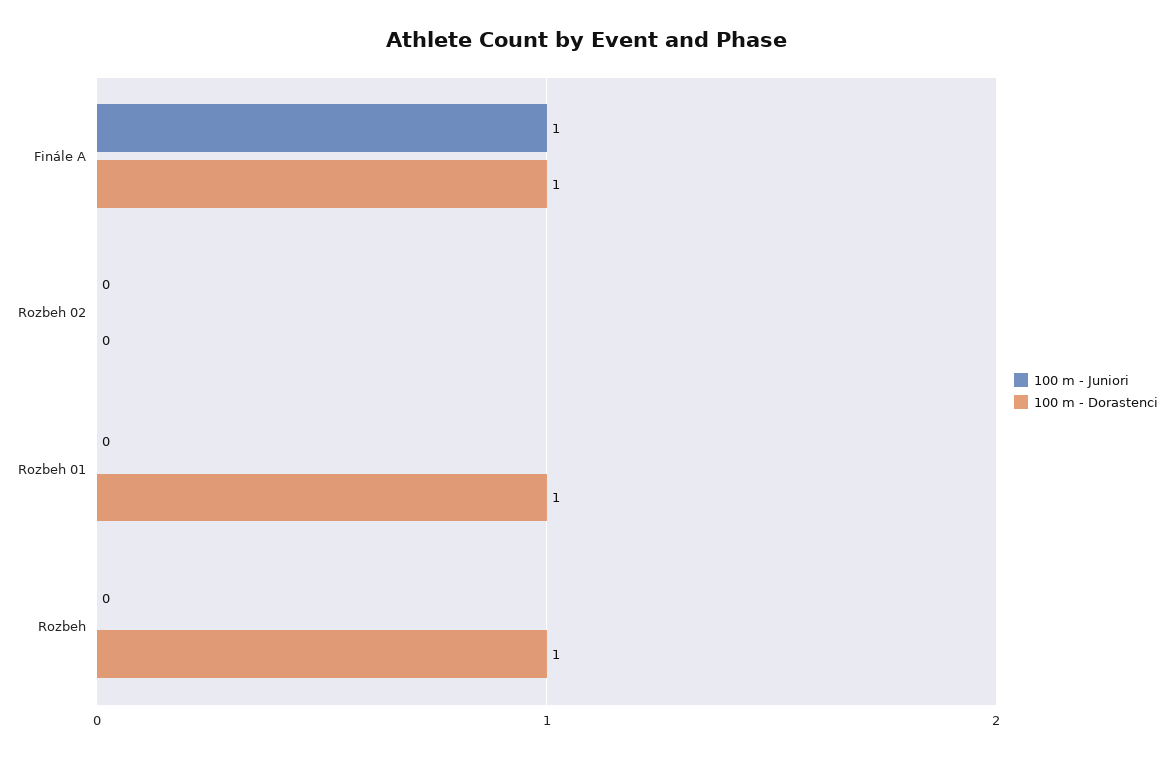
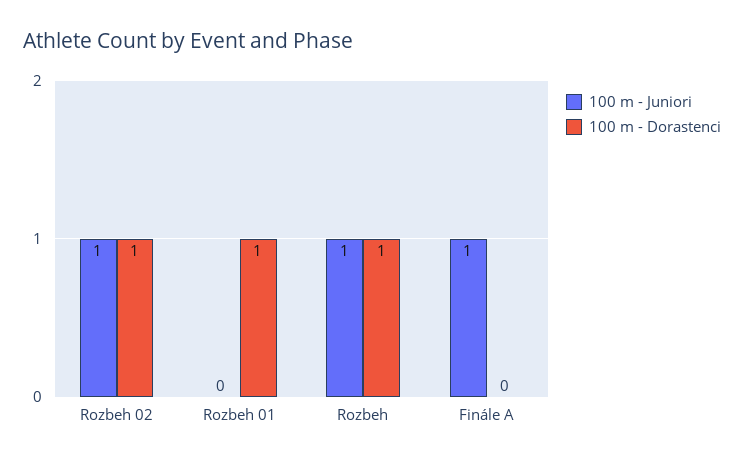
  {
    "100 m - Juniori": {
      "Finále A": 1,
-     "Rozbeh 02": 0,
+     "Rozbeh 02": 1,
      "Rozbeh 01": 0,
-     "Rozbeh": 0
+     "Rozbeh": 1
    },
    "100 m - Dorastenci": {
-     "Finále A": 1,
+     "Finále A": 0,
-     "Rozbeh 02": 0,
+     "Rozbeh 02": 1,
      "Rozbeh 01": 1,
      "Rozbeh": 1
    }
  }

